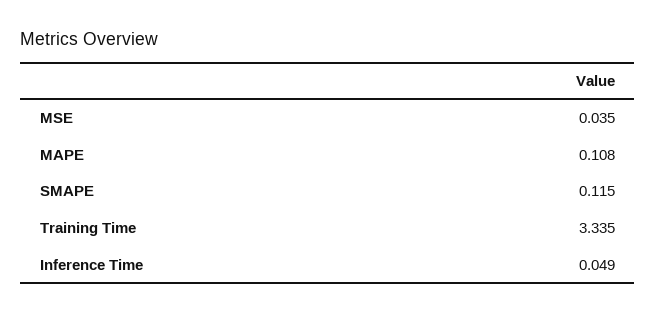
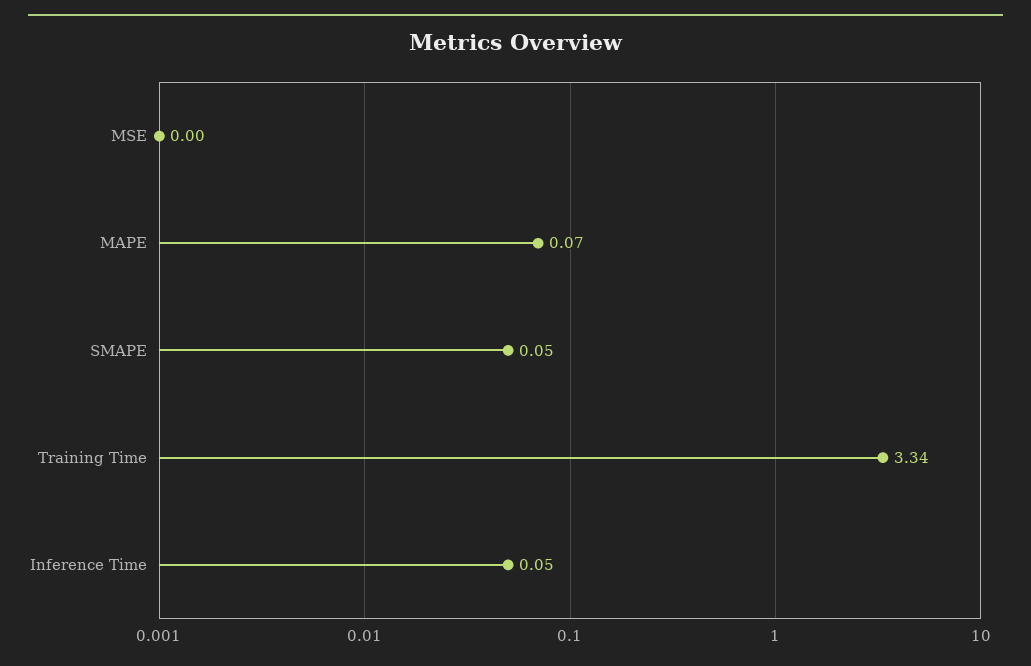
  {
-   "MSE": 0.035,
+   "MSE": 0,
-   "MAPE": 0.108,
+   "MAPE": 0.07,
-   "SMAPE": 0.115,
+   "SMAPE": 0.05,
    "Training Time": 3.335,
    "Inference Time": 0.049
  }

